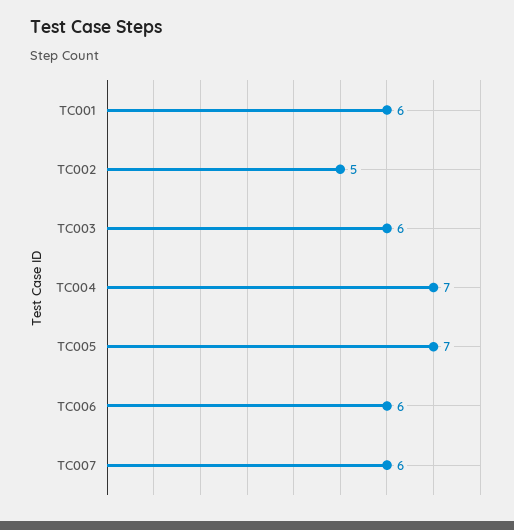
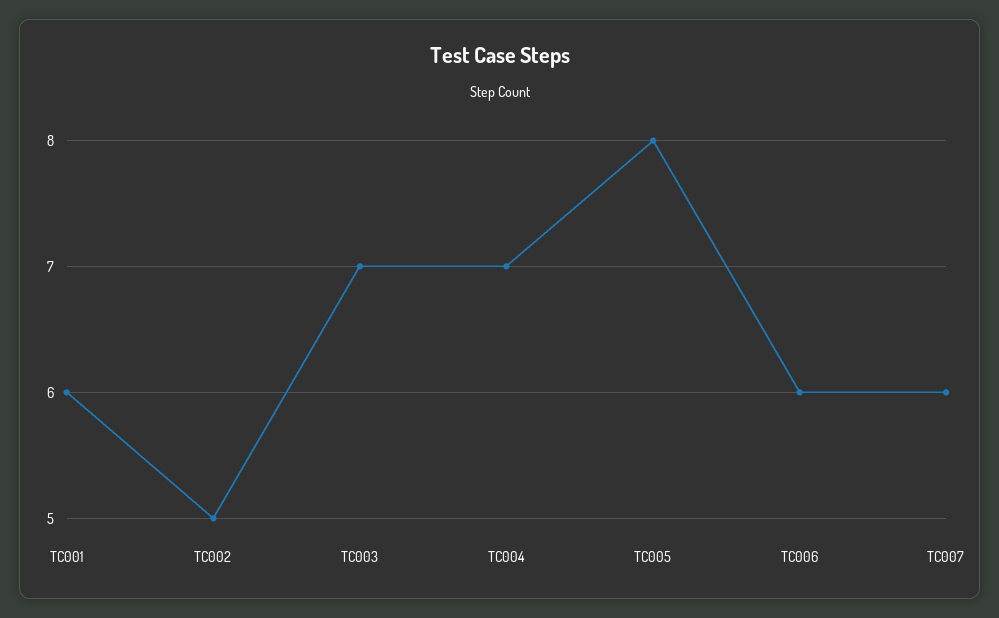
  {
    "TC001": 6,
    "TC002": 5,
-   "TC003": 6,
+   "TC003": 7,
    "TC004": 7,
-   "TC005": 7,
+   "TC005": 8,
    "TC006": 6,
    "TC007": 6
  }

